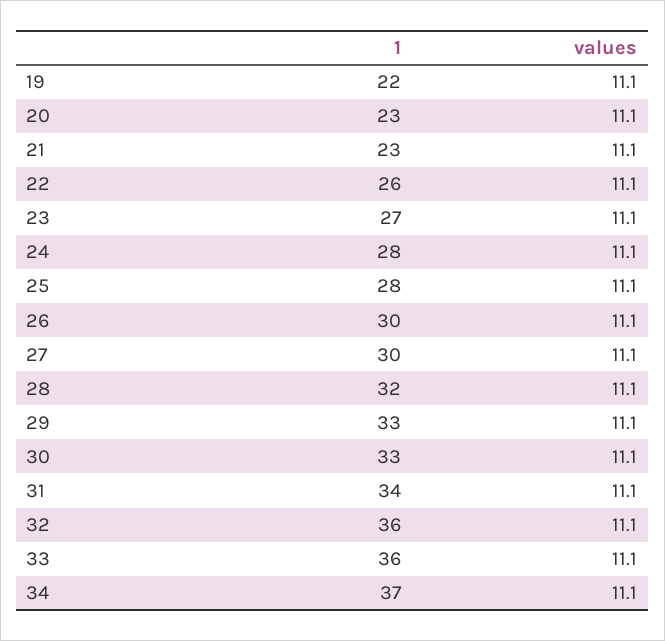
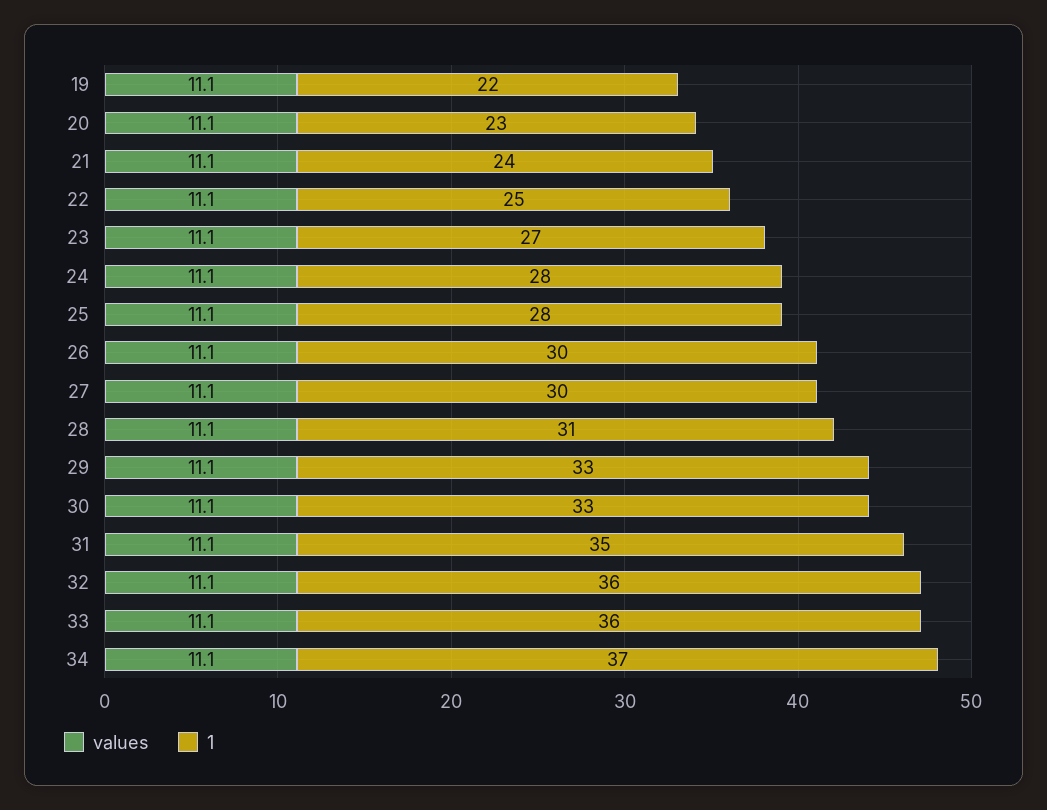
  {
    "1": {
      "19": 22,
      "20": 23,
-     "21": 23,
+     "21": 24,
-     "22": 26,
+     "22": 25,
      "23": 27,
      "24": 28,
      "25": 28,
      "26": 30,
      "27": 30,
-     "28": 32,
+     "28": 31,
      "29": 33,
      "30": 33,
-     "31": 34,
+     "31": 35,
      "32": 36,
      "33": 36,
      "34": 37
    },
    "values": {
      "19": 11.1,
      "20": 11.1,
      "21": 11.1,
      "22": 11.1,
      "23": 11.1,
      "24": 11.1,
      "25": 11.1,
      "26": 11.1,
      "27": 11.1,
      "28": 11.1,
      "29": 11.1,
      "30": 11.1,
      "31": 11.1,
      "32": 11.1,
      "33": 11.1,
      "34": 11.1
    }
  }

